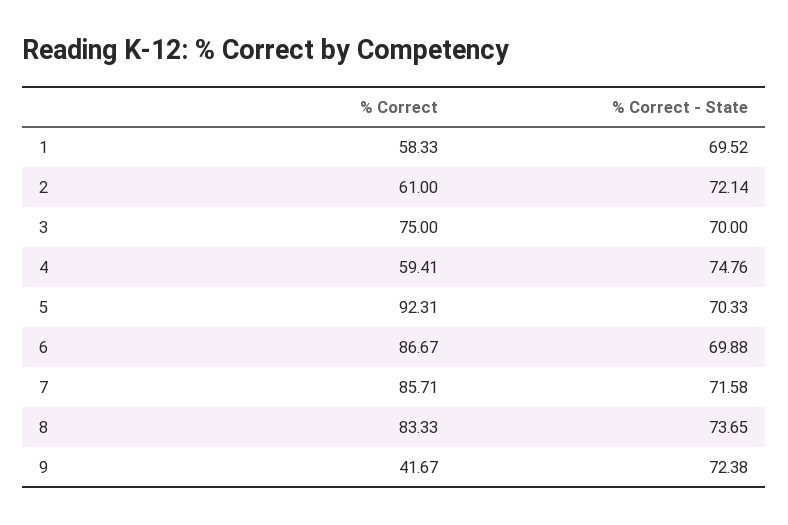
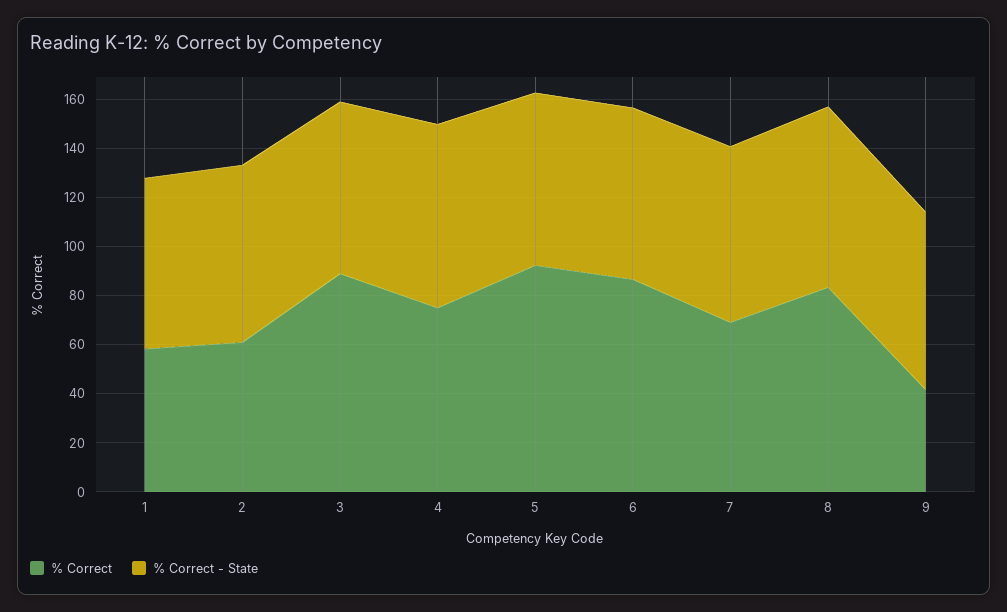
  {
    "% Correct": {
      "1": 58.33,
      "2": 61,
-     "3": 75,
+     "3": 90,
-     "4": 59.41,
+     "4": 75,
      "5": 92.31,
      "6": 86.67,
-     "7": 85.71,
+     "7": 70,
      "8": 83.33,
      "9": 41.67
    },
    "% Correct - State": {
      "1": 69.52,
      "2": 72.14,
      "3": 70,
      "4": 74.76,
      "5": 70.33,
      "6": 69.88,
      "7": 71.58,
      "8": 73.65,
      "9": 72.38
    }
  }

